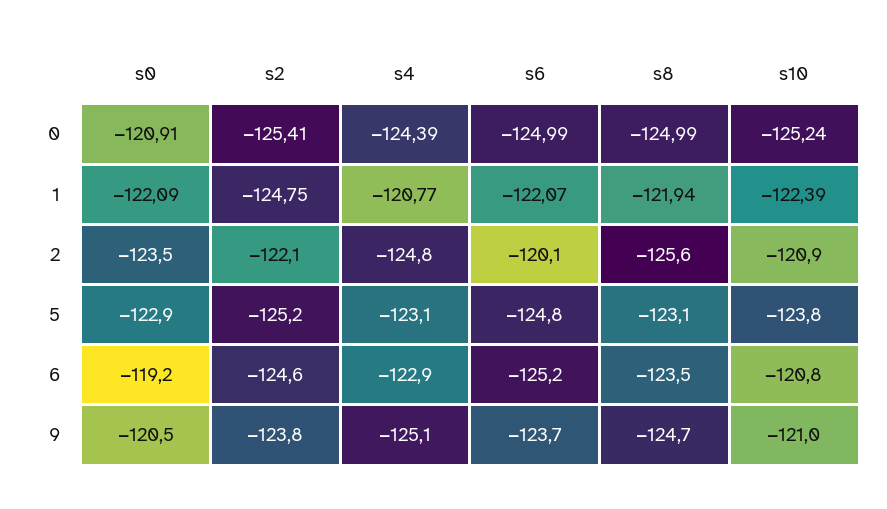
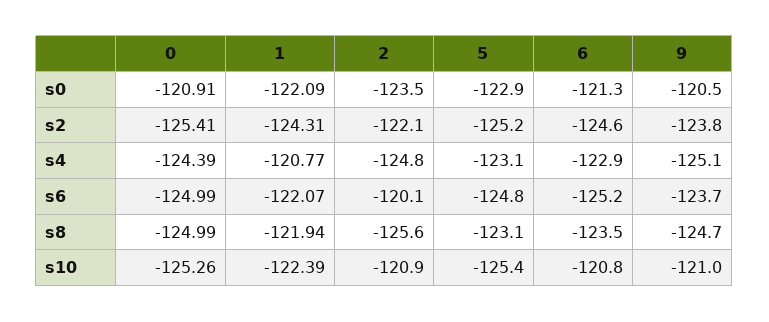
  {
    "s0": {
      "0": -120.91,
      "1": -122.09,
      "2": -123.5,
      "5": -122.9,
-     "6": -119.2,
+     "6": -121.3,
      "9": -120.5
    },
    "s2": {
      "0": -125.41,
-     "1": -124.75,
+     "1": -124.31,
      "2": -122.1,
      "5": -125.2,
      "6": -124.6,
      "9": -123.8
    },
    "s4": {
      "0": -124.39,
      "1": -120.77,
      "2": -124.8,
      "5": -123.1,
      "6": -122.9,
      "9": -125.1
    },
    "s6": {
      "0": -124.99,
      "1": -122.07,
      "2": -120.1,
      "5": -124.8,
      "6": -125.2,
      "9": -123.7
    },
    "s8": {
      "0": -124.99,
      "1": -121.94,
      "2": -125.6,
      "5": -123.1,
      "6": -123.5,
      "9": -124.7
    },
    "s10": {
-     "0": -125.24,
+     "0": -125.26,
      "1": -122.39,
      "2": -120.9,
-     "5": -123.8,
+     "5": -125.4,
      "6": -120.8,
      "9": -121
    }
  }

